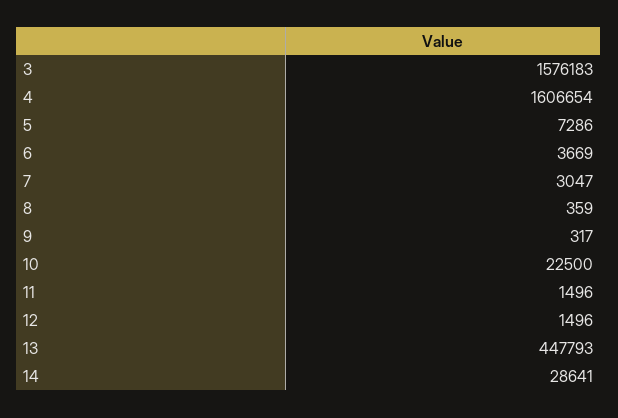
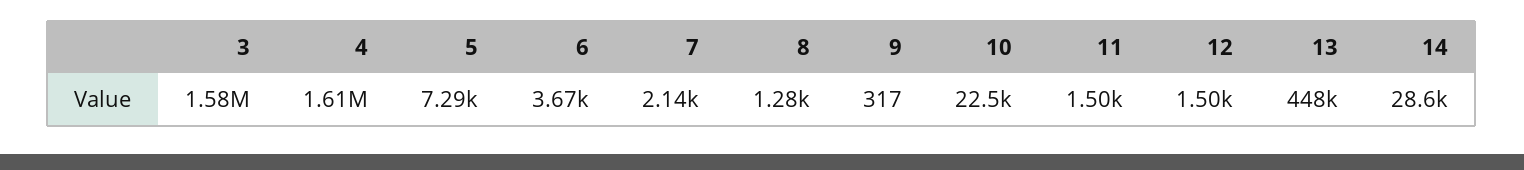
  {
    "3": 1576183,
    "4": 1606654,
    "5": 7286,
    "6": 3669,
-   "7": 3047,
+   "7": 2140,
-   "8": 359,
+   "8": 1280,
    "9": 317,
    "10": 22500,
    "11": 1496,
    "12": 1496,
    "13": 447793,
    "14": 28641
  }

